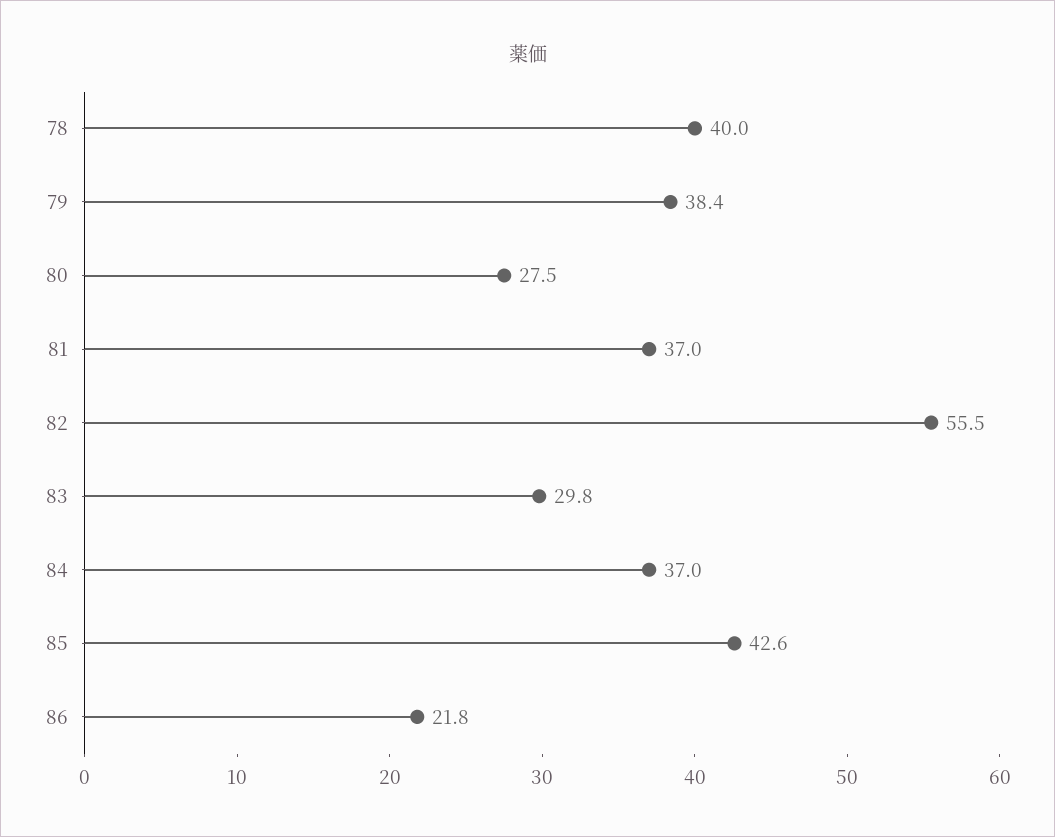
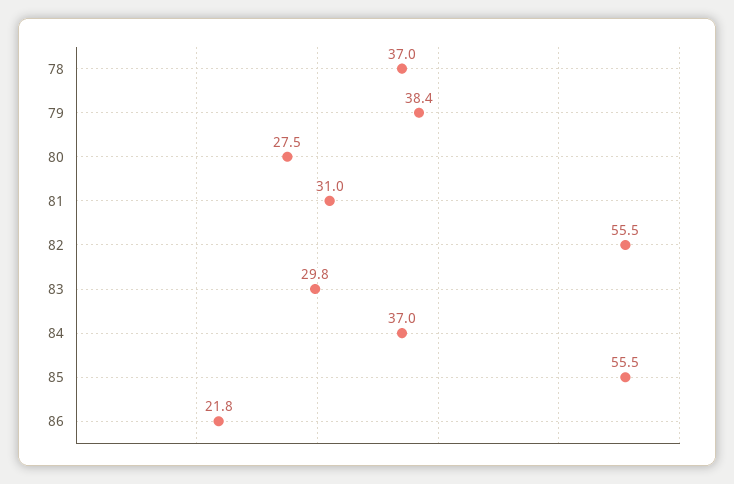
  {
-   "78": 40,
+   "78": 37,
    "79": 38.4,
    "80": 27.5,
-   "81": 37,
+   "81": 31,
    "82": 55.5,
    "83": 29.8,
    "84": 37,
-   "85": 42.6,
+   "85": 55.5,
    "86": 21.8
  }

